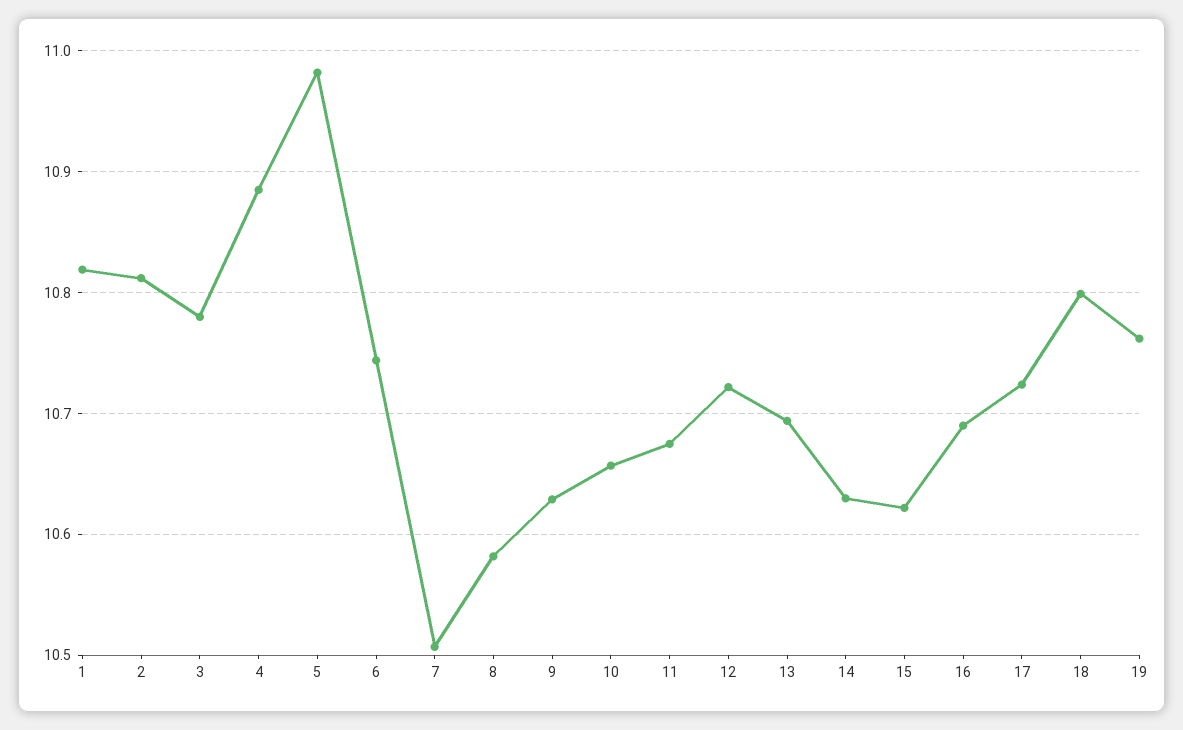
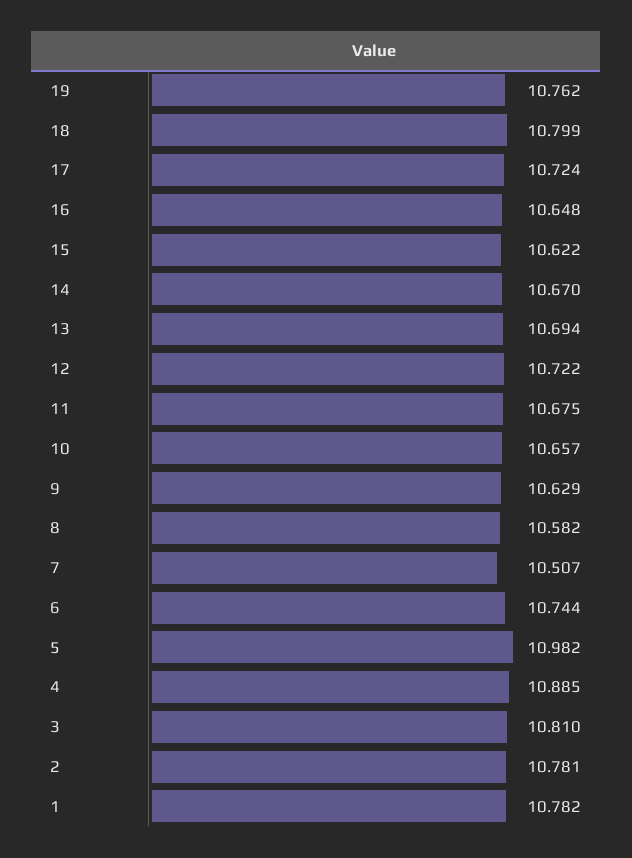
  {
-   "1": 10.82,
+   "1": 10.782,
-   "2": 10.81,
+   "2": 10.781,
-   "3": 10.78,
+   "3": 10.81,
    "4": 10.885,
    "5": 10.982,
    "6": 10.744,
    "7": 10.507,
    "8": 10.582,
    "9": 10.629,
    "10": 10.657,
    "11": 10.675,
    "12": 10.722,
    "13": 10.694,
-   "14": 10.63,
+   "14": 10.67,
    "15": 10.622,
-   "16": 10.69,
+   "16": 10.648,
    "17": 10.724,
    "18": 10.799,
    "19": 10.762
  }

